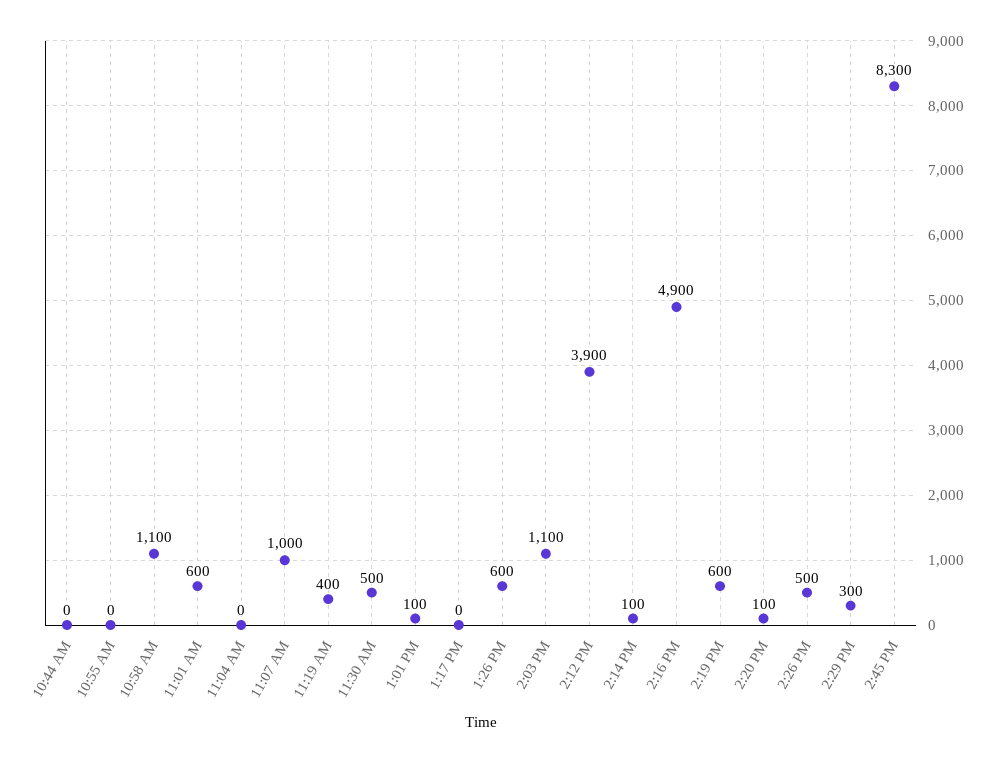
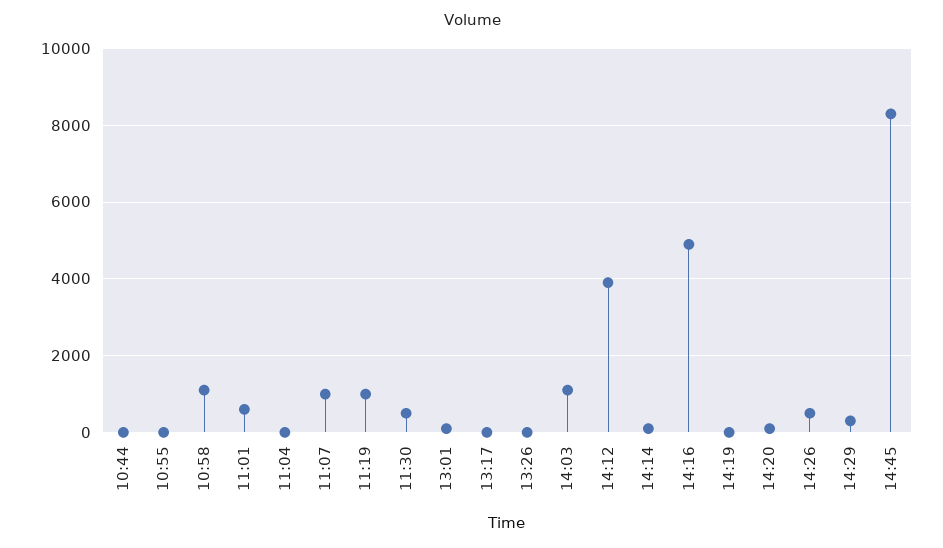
  {
    "10:44 AM": 0,
    "10:55 AM": 0,
    "10:58 AM": 1100,
    "11:01 AM": 600,
    "11:04 AM": 0,
    "11:07 AM": 1000,
-   "11:19 AM": 400,
+   "11:19 AM": 1000,
    "11:30 AM": 500,
    "1:01 PM": 100,
    "1:17 PM": 0,
-   "1:26 PM": 600,
+   "1:26 PM": 0,
    "2:03 PM": 1100,
    "2:12 PM": 3900,
    "2:14 PM": 100,
    "2:16 PM": 4900,
-   "2:19 PM": 600,
+   "2:19 PM": 0,
    "2:20 PM": 100,
    "2:26 PM": 500,
    "2:29 PM": 300,
    "2:45 PM": 8300
  }

